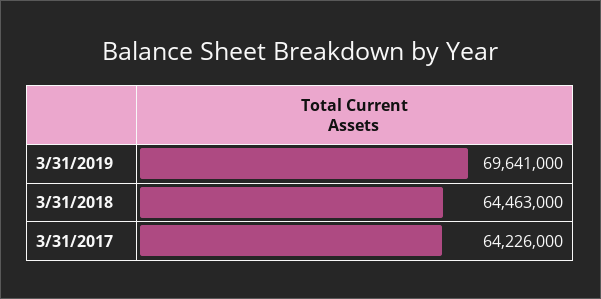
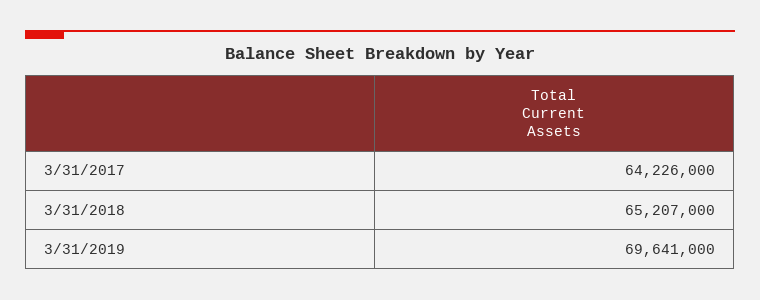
  {
    "3/31/2019": 69641000,
-   "3/31/2018": 64463000,
+   "3/31/2018": 65207000,
    "3/31/2017": 64226000
  }

